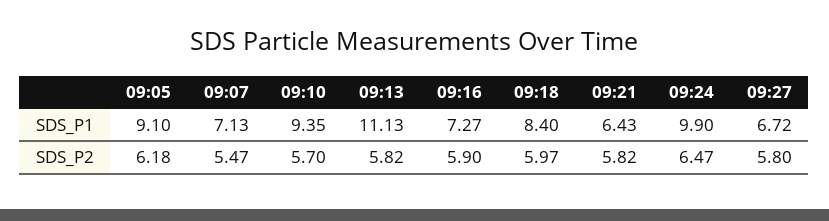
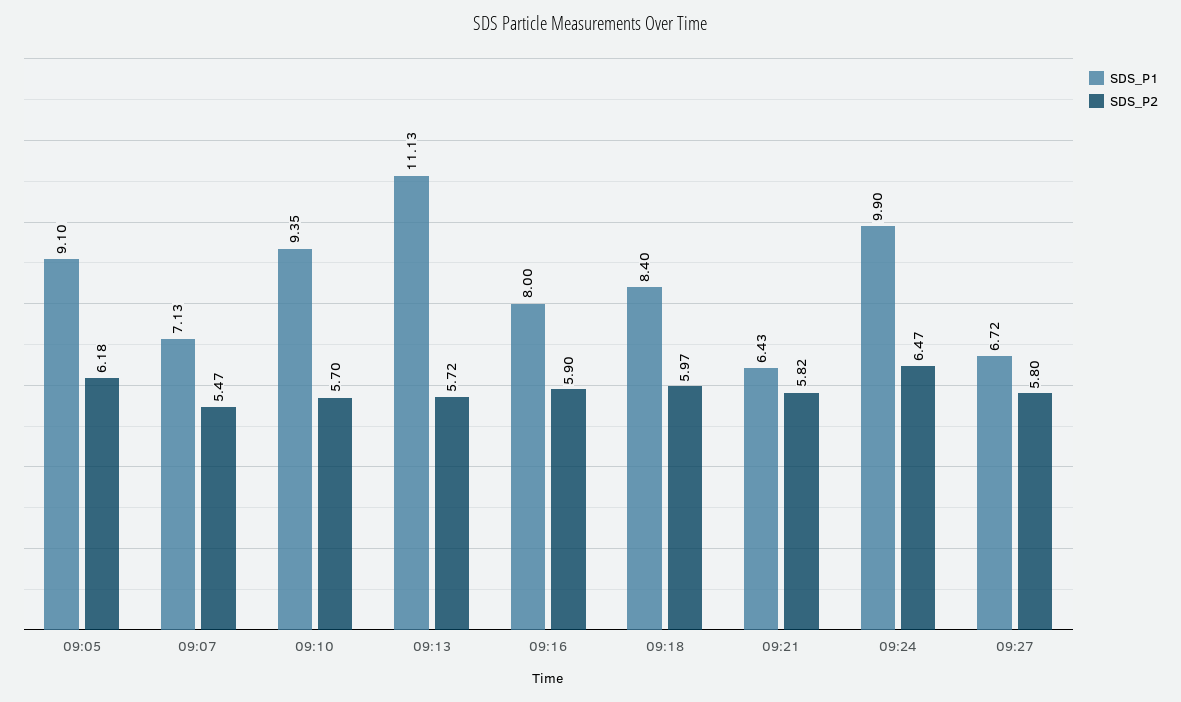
  {
    "SDS_P1": {
      "09:05": 9.1,
      "09:07": 7.13,
      "09:10": 9.35,
      "09:13": 11.13,
-     "09:16": 7.27,
+     "09:16": 8,
      "09:18": 8.4,
      "09:21": 6.43,
      "09:24": 9.9,
      "09:27": 6.72
    },
    "SDS_P2": {
      "09:05": 6.18,
      "09:07": 5.47,
      "09:10": 5.7,
-     "09:13": 5.82,
+     "09:13": 5.72,
      "09:16": 5.9,
      "09:18": 5.97,
      "09:21": 5.82,
      "09:24": 6.47,
      "09:27": 5.8
    }
  }

